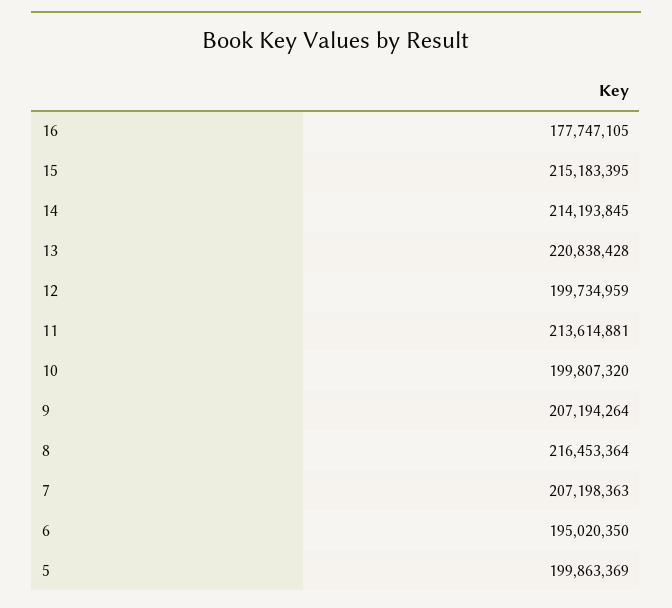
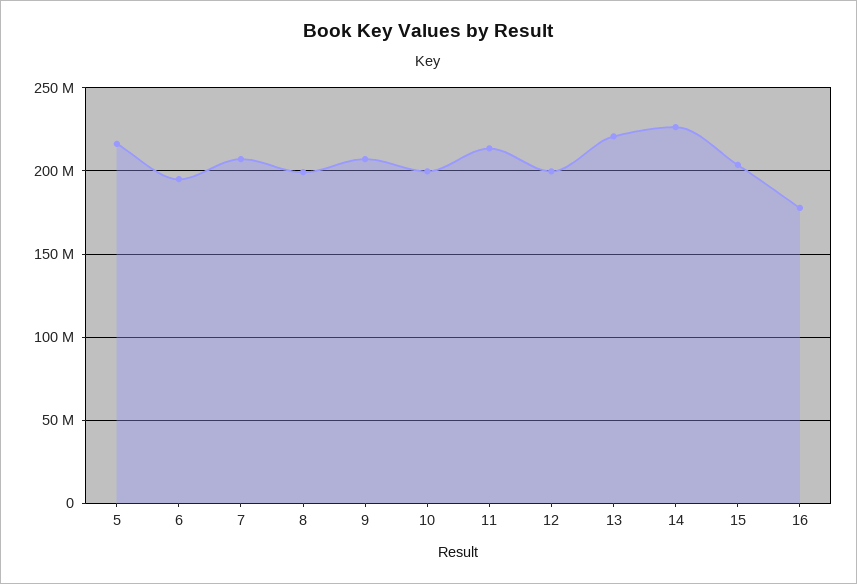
  {
    "16": 177747105,
-   "15": 215183395,
+   "15": 205000000,
-   "14": 214193845,
+   "14": 225000000,
    "13": 220838428,
    "12": 199734959,
    "11": 213614881,
    "10": 199807320,
    "9": 207194264,
-   "8": 216453364,
+   "8": 200000000,
    "7": 207198363,
    "6": 195020350,
-   "5": 199863369
+   "5": 215000000
  }

